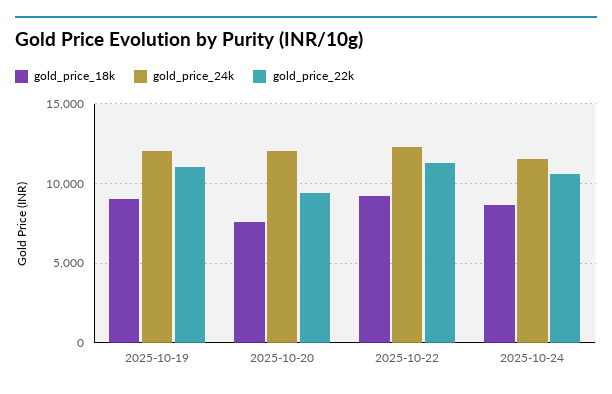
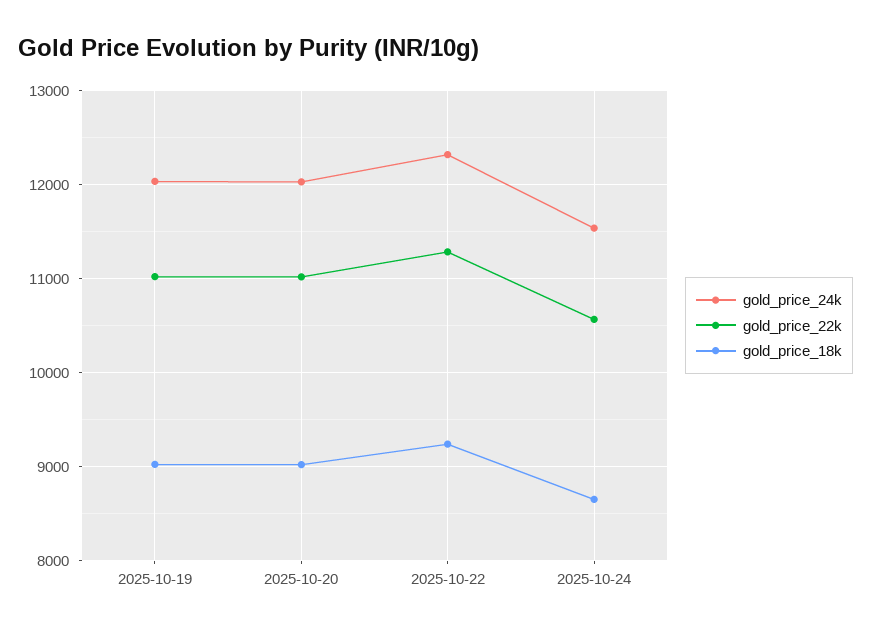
  {
    "gold_price_18k": {
      "2025-10-19": 9000,
-     "2025-10-20": 7500,
+     "2025-10-20": 9000,
      "2025-10-22": 9200,
      "2025-10-24": 8700
    },
    "gold_price_24k": {
      "2025-10-19": 12000,
      "2025-10-20": 12000,
      "2025-10-22": 12300,
      "2025-10-24": 11500
    },
    "gold_price_22k": {
      "2025-10-19": 11000,
-     "2025-10-20": 9500,
+     "2025-10-20": 11000,
      "2025-10-22": 11300,
      "2025-10-24": 10600
    }
  }

